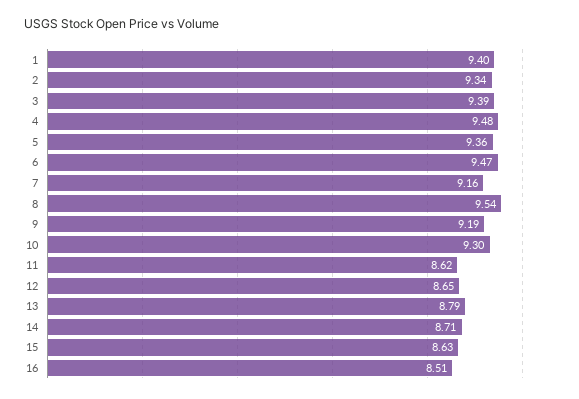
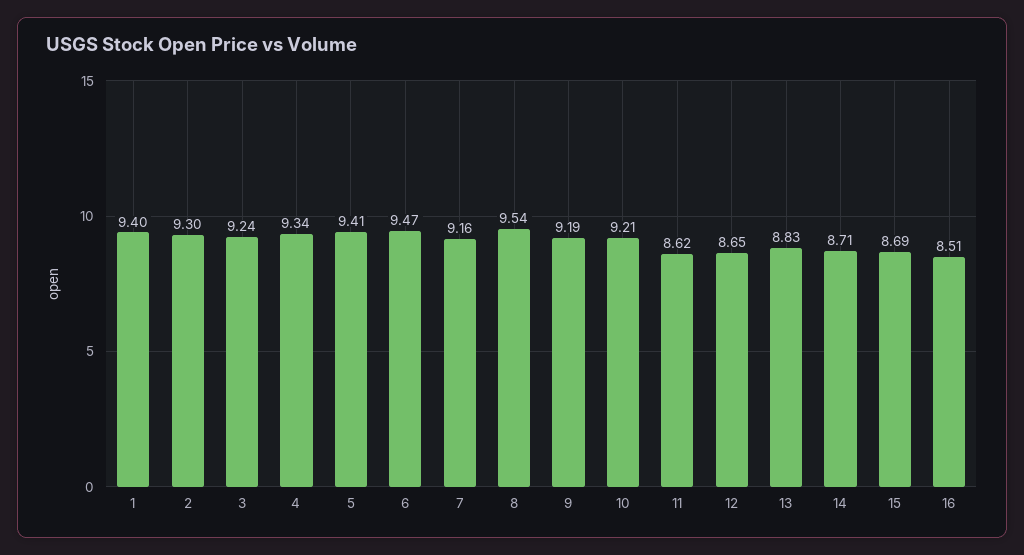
  {
    "1": 9.4,
-   "2": 9.34,
+   "2": 9.3,
-   "3": 9.39,
+   "3": 9.24,
-   "4": 9.48,
+   "4": 9.34,
-   "5": 9.36,
+   "5": 9.41,
    "6": 9.47,
    "7": 9.16,
    "8": 9.54,
    "9": 9.19,
-   "10": 9.3,
+   "10": 9.21,
    "11": 8.62,
    "12": 8.65,
-   "13": 8.79,
+   "13": 8.83,
    "14": 8.71,
-   "15": 8.63,
+   "15": 8.69,
    "16": 8.51
  }

